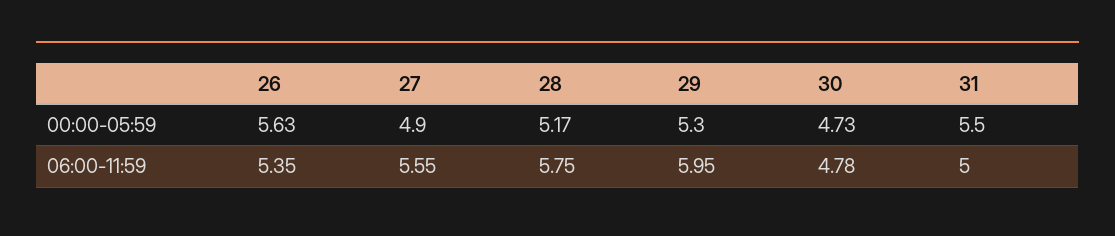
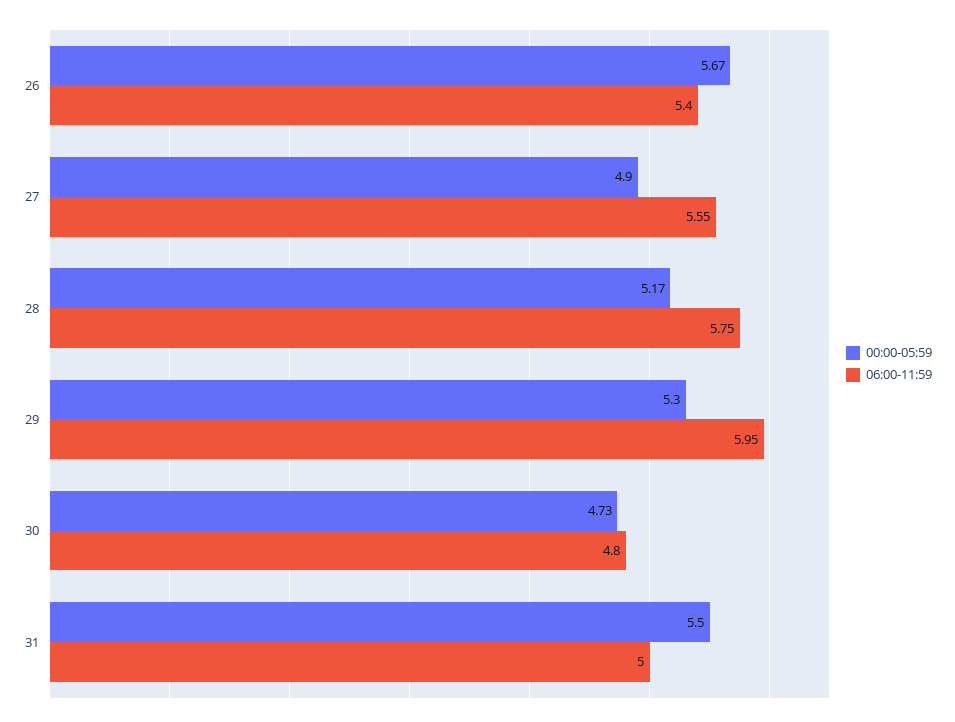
  {
    "00:00-05:59": {
-     "26": 5.63,
+     "26": 5.67,
      "27": 4.9,
      "28": 5.17,
      "29": 5.3,
      "30": 4.73,
      "31": 5.5
    },
    "06:00-11:59": {
-     "26": 5.35,
+     "26": 5.4,
      "27": 5.55,
      "28": 5.75,
      "29": 5.95,
-     "30": 4.78,
+     "30": 4.8,
      "31": 5
    }
  }

